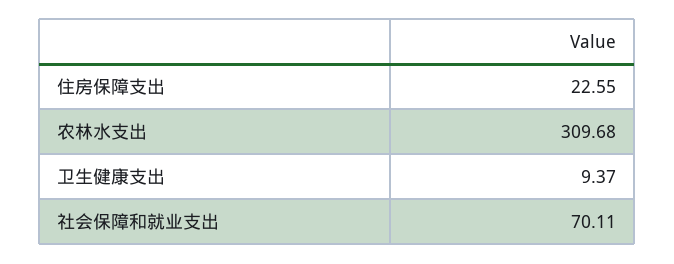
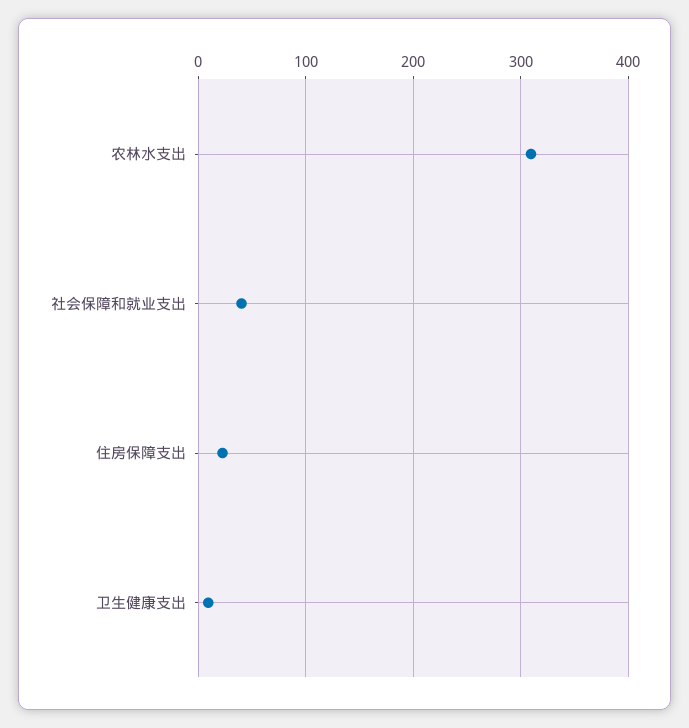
  {
    "住房保障支出": 22.55,
    "农林水支出": 309.68,
    "卫生健康支出": 9.37,
-   "社会保障和就业支出": 70.11
+   "社会保障和就业支出": 40
  }

